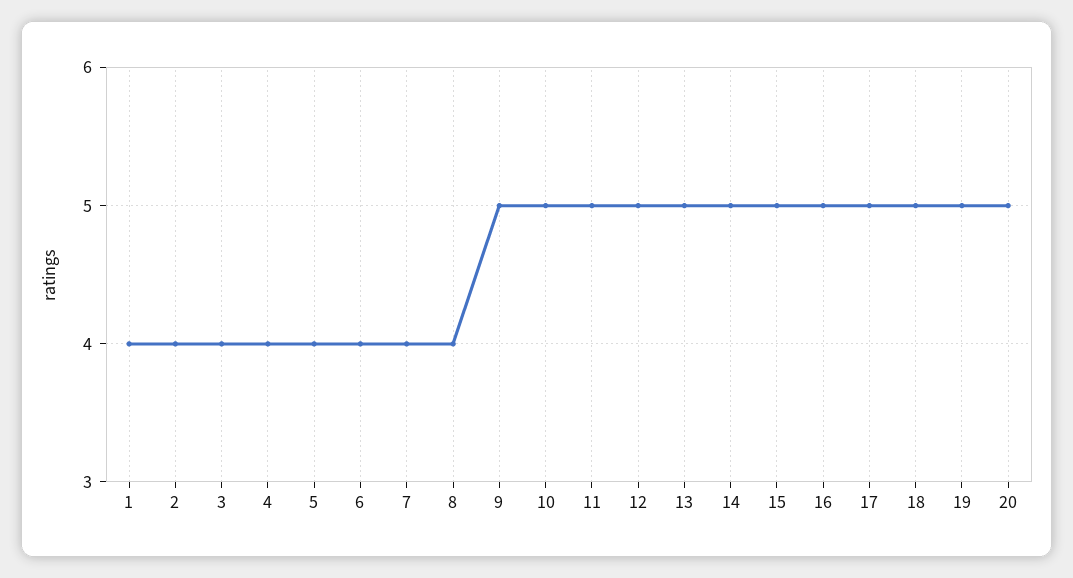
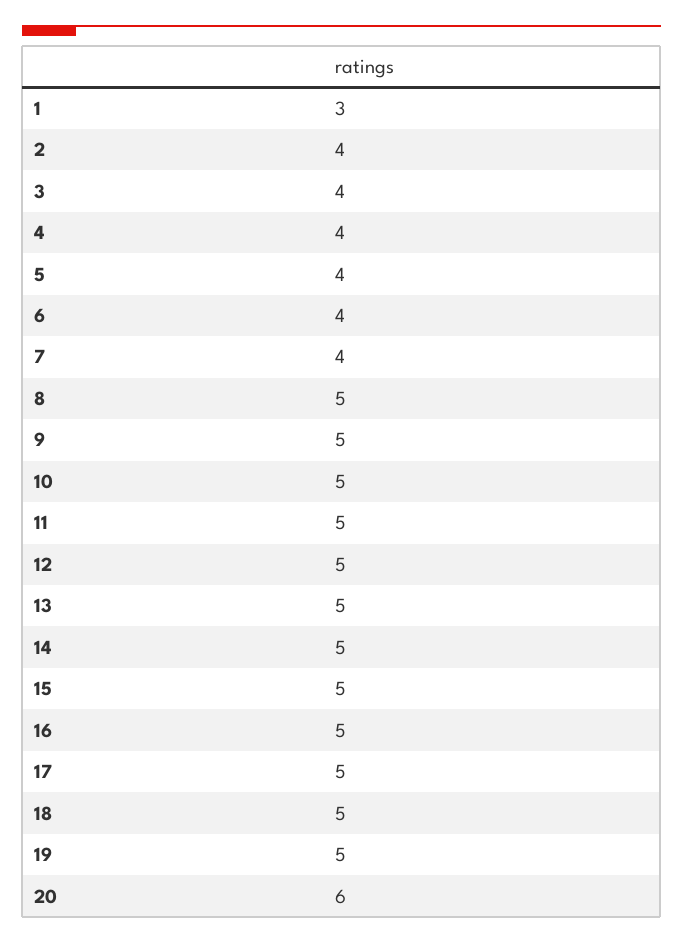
  {
-   "1": 4,
+   "1": 3,
    "2": 4,
    "3": 4,
    "4": 4,
    "5": 4,
    "6": 4,
    "7": 4,
-   "8": 4,
+   "8": 5,
    "9": 5,
    "10": 5,
    "11": 5,
    "12": 5,
    "13": 5,
    "14": 5,
    "15": 5,
    "16": 5,
    "17": 5,
    "18": 5,
    "19": 5,
-   "20": 5
+   "20": 6
  }

